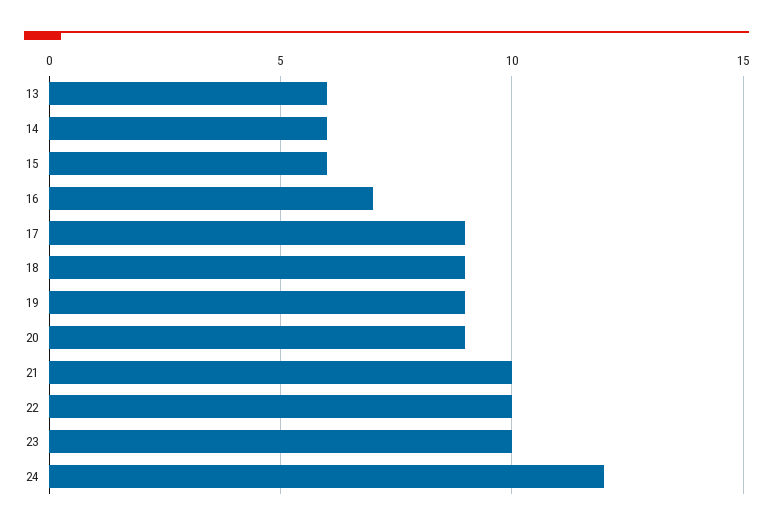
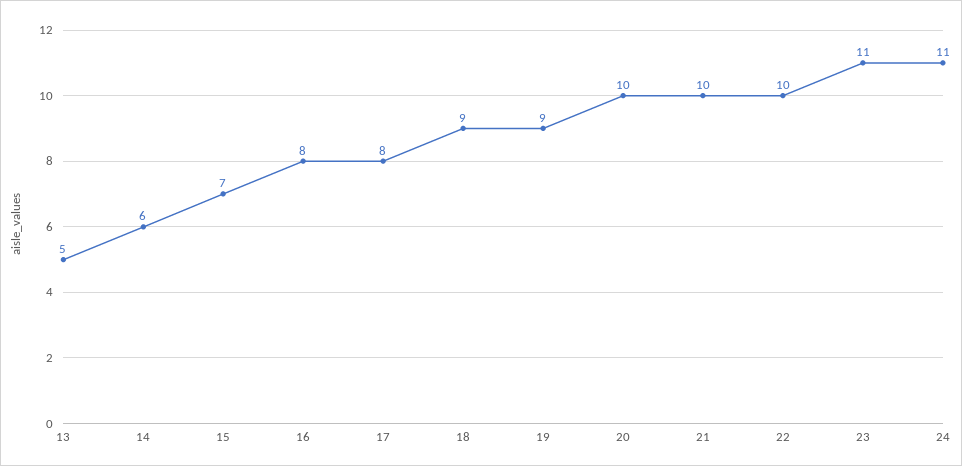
  {
-   "13": 6,
+   "13": 5,
    "14": 6,
-   "15": 6,
+   "15": 7,
-   "16": 7,
+   "16": 8,
-   "17": 9,
+   "17": 8,
    "18": 9,
    "19": 9,
-   "20": 9,
+   "20": 10,
    "21": 10,
    "22": 10,
-   "23": 10,
+   "23": 11,
-   "24": 12
+   "24": 11
  }

